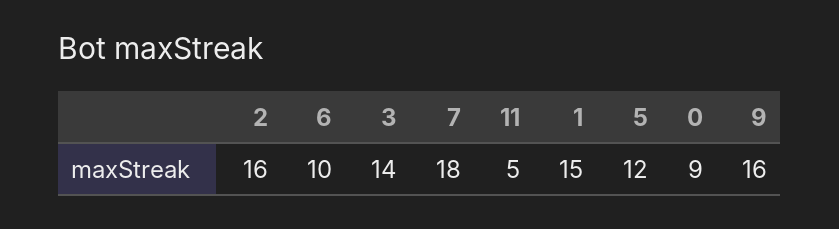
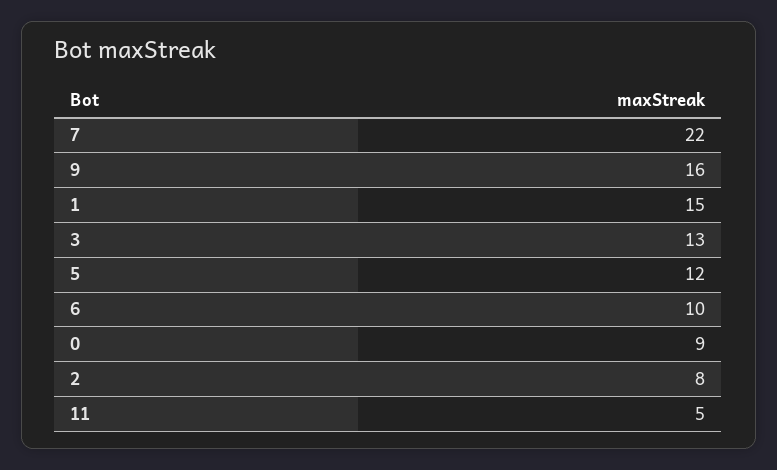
  {
-   "2": 16,
+   "2": 8,
    "6": 10,
-   "3": 14,
+   "3": 13,
-   "7": 18,
+   "7": 22,
    "11": 5,
    "1": 15,
    "5": 12,
    "0": 9,
    "9": 16
  }

